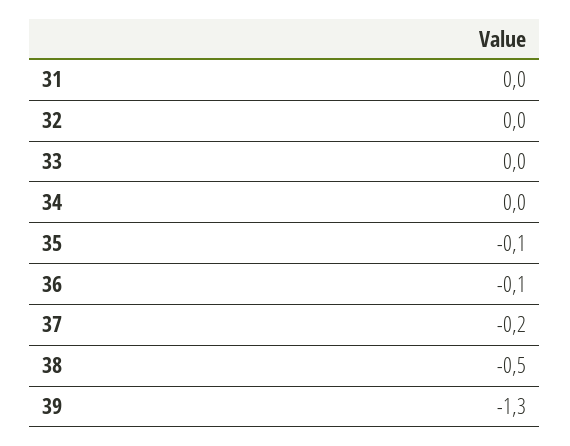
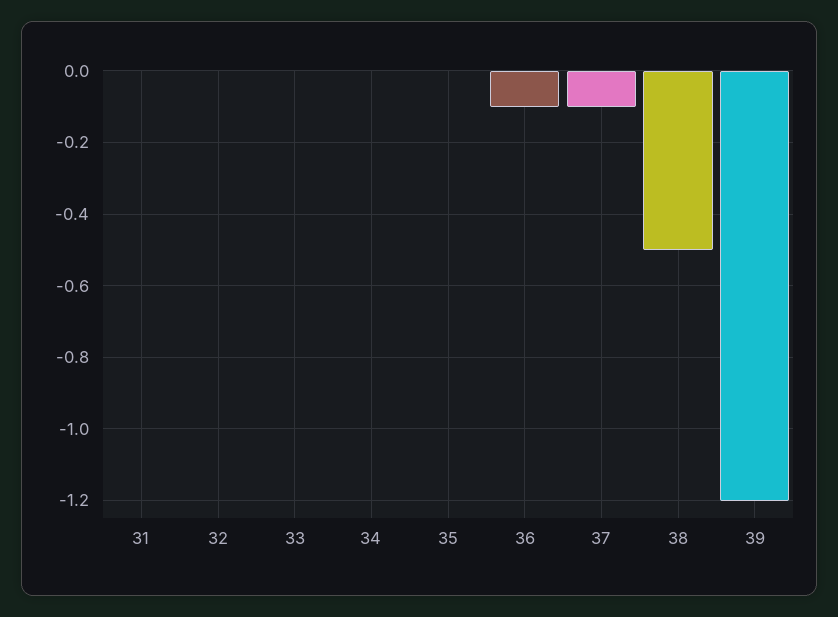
  {
    "31": 0,
    "32": 0,
    "33": 0,
    "34": 0,
-   "35": -0.1,
+   "35": 0,
    "36": -0.1,
-   "37": -0.2,
+   "37": -0.1,
    "38": -0.5,
-   "39": -1.3
+   "39": -1.2
  }

